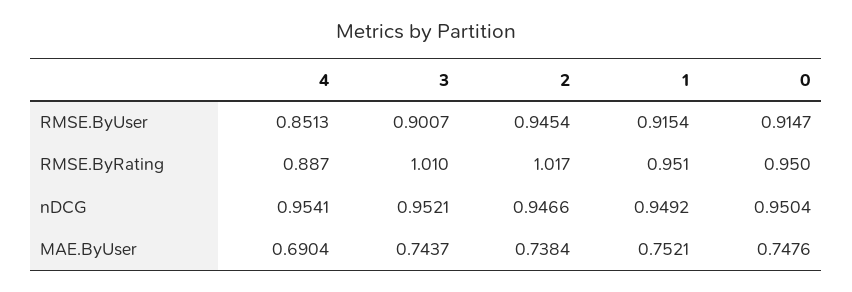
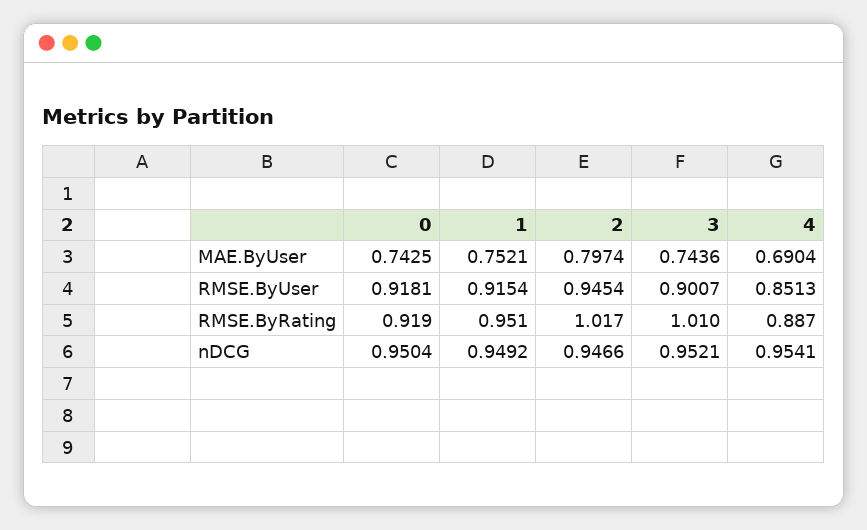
  {
    "4": {
      "RMSE.ByUser": 0.8513,
      "RMSE.ByRating": 0.887,
      "nDCG": 0.9541,
      "MAE.ByUser": 0.6904
    },
    "3": {
      "RMSE.ByUser": 0.9007,
      "RMSE.ByRating": 1.01,
      "nDCG": 0.9521,
-     "MAE.ByUser": 0.7437
+     "MAE.ByUser": 0.7436
    },
    "2": {
      "RMSE.ByUser": 0.9454,
      "RMSE.ByRating": 1.017,
      "nDCG": 0.9466,
-     "MAE.ByUser": 0.7384
+     "MAE.ByUser": 0.7974
    },
    "1": {
      "RMSE.ByUser": 0.9154,
      "RMSE.ByRating": 0.951,
      "nDCG": 0.9492,
      "MAE.ByUser": 0.7521
    },
    "0": {
-     "RMSE.ByUser": 0.9147,
+     "RMSE.ByUser": 0.9181,
-     "RMSE.ByRating": 0.95,
+     "RMSE.ByRating": 0.919,
      "nDCG": 0.9504,
-     "MAE.ByUser": 0.7476
+     "MAE.ByUser": 0.7425
    }
  }

